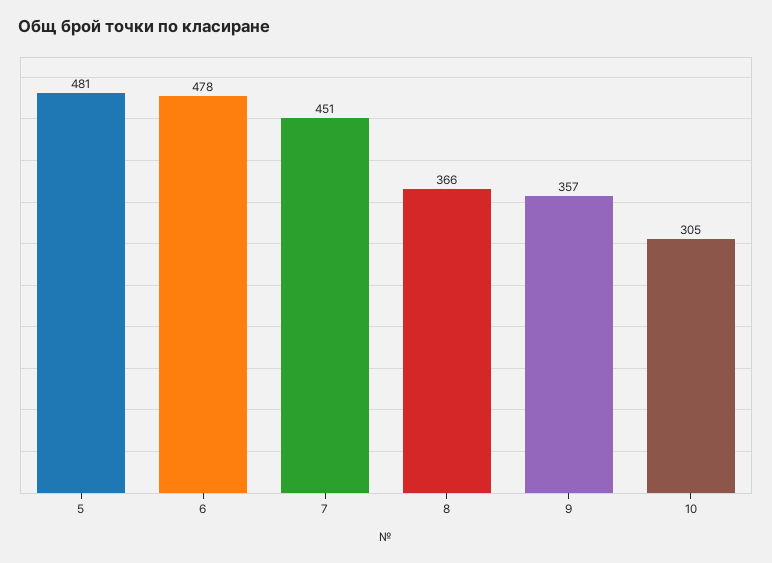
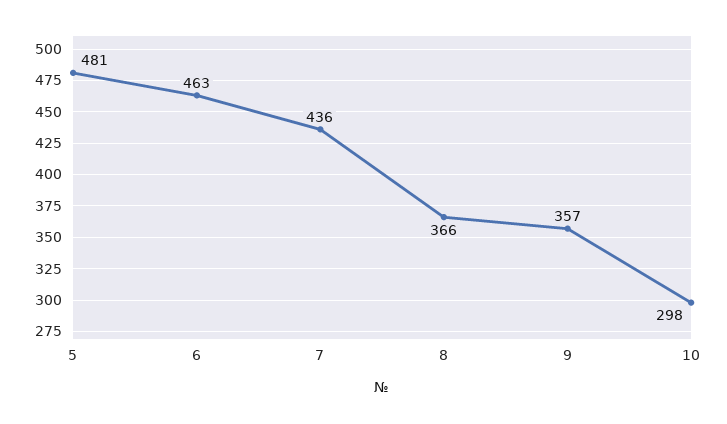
  {
    "5": 481,
-   "6": 478,
+   "6": 463,
-   "7": 451,
+   "7": 436,
    "8": 366,
    "9": 357,
-   "10": 305
+   "10": 298
  }

